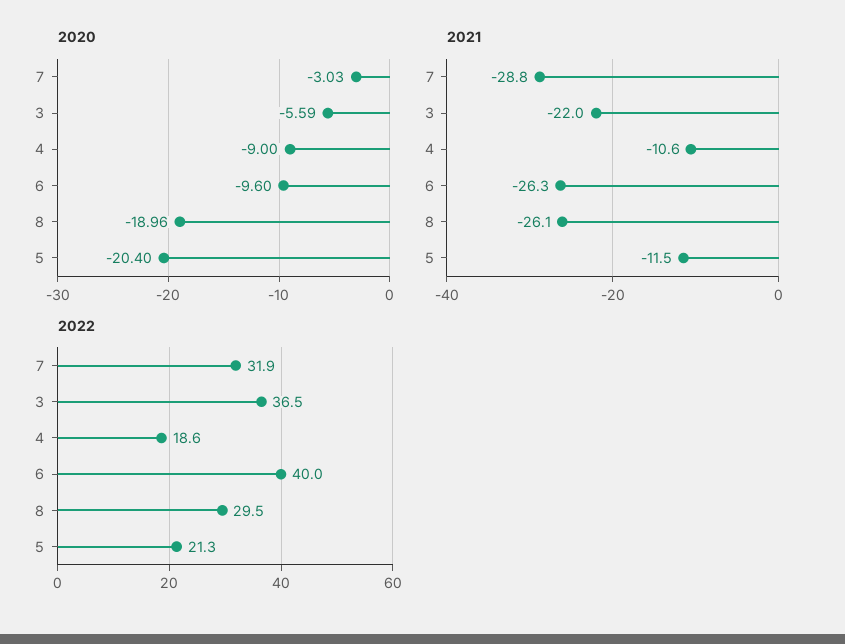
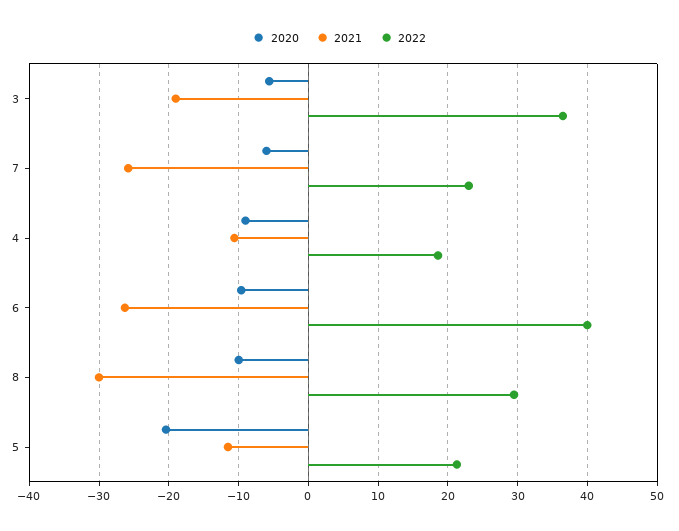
  {
    "2020": {
-     "7": -3.03,
+     "7": -6,
      "3": -5.59,
      "4": -9,
      "6": -9.6,
-     "8": -18.96,
+     "8": -10,
      "5": -20.4
    },
    "2021": {
-     "7": -28.8,
+     "7": -26,
-     "3": -22,
+     "3": -19,
      "4": -10.6,
      "6": -26.3,
-     "8": -26.1,
+     "8": -30,
      "5": -11.5
    },
    "2022": {
-     "7": 31.9,
+     "7": 23,
      "3": 36.5,
      "4": 18.6,
      "6": 40,
      "8": 29.5,
      "5": 21.3
    }
  }

